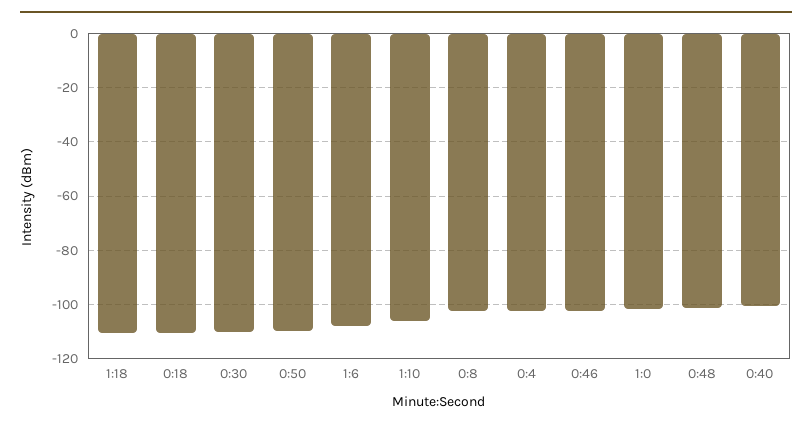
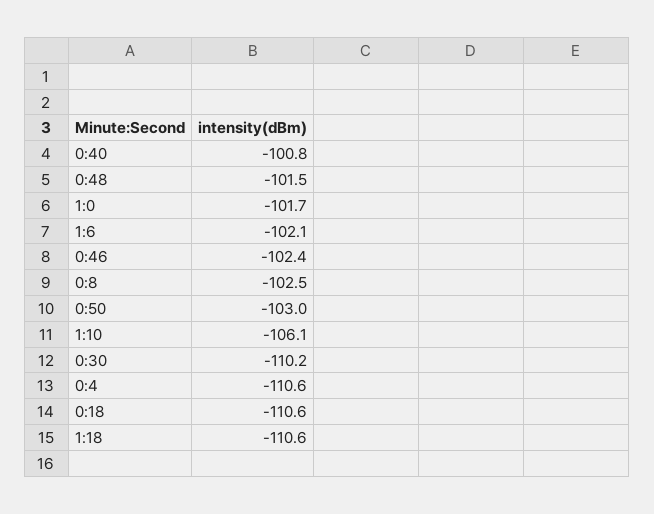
  {
    "1:18": -110.6,
    "0:18": -110.6,
    "0:30": -110.2,
-   "0:50": -110,
+   "0:50": -103,
-   "1:6": -107.5,
+   "1:6": -102.1,
    "1:10": -106.1,
    "0:8": -102.5,
-   "0:4": -102.5,
+   "0:4": -110.6,
    "0:46": -102.4,
    "1:0": -101.7,
    "0:48": -101.5,
    "0:40": -100.8
  }

